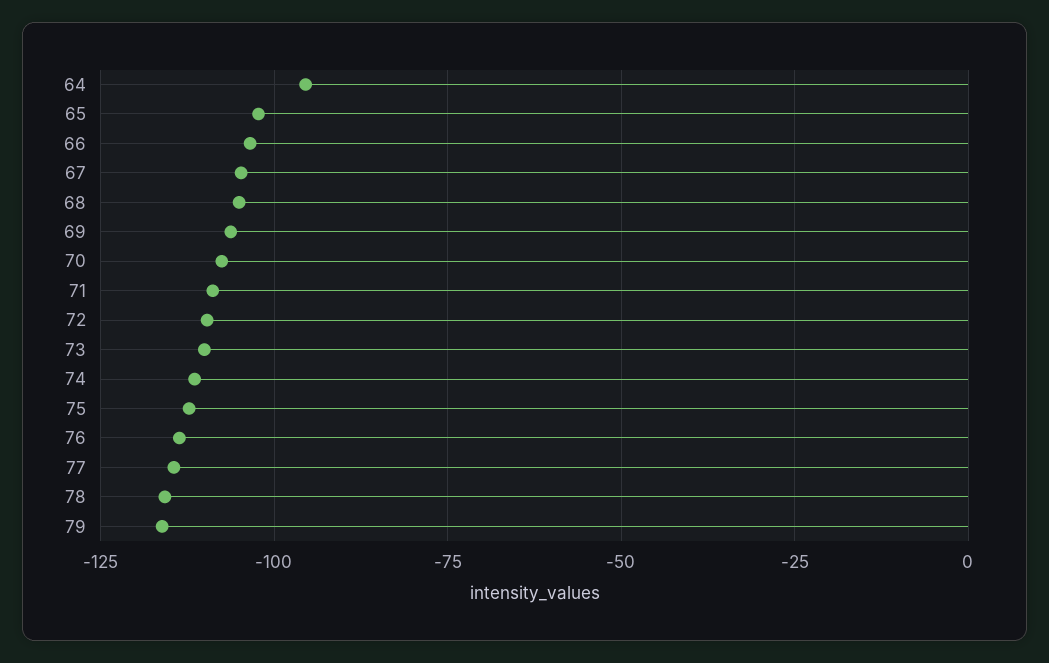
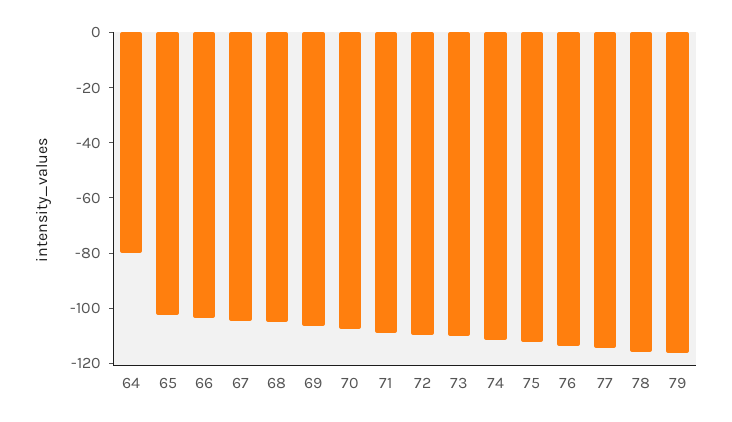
  {
-   "64": -95,
+   "64": -80,
    "65": -102.5,
    "66": -102.5,
    "67": -105,
    "68": -105,
    "69": -107.5,
    "70": -107.5,
    "71": -110,
    "72": -110,
    "73": -110,
    "74": -112.5,
    "75": -112.5,
    "76": -112.5,
    "77": -115,
    "78": -115,
    "79": -115
  }

